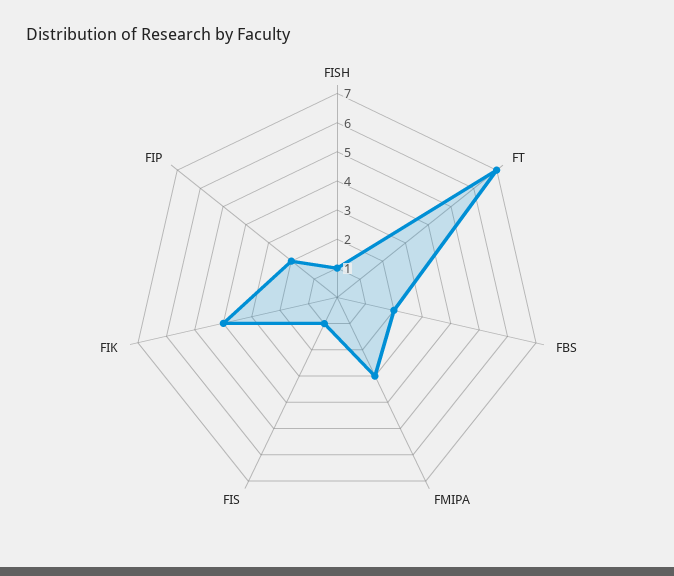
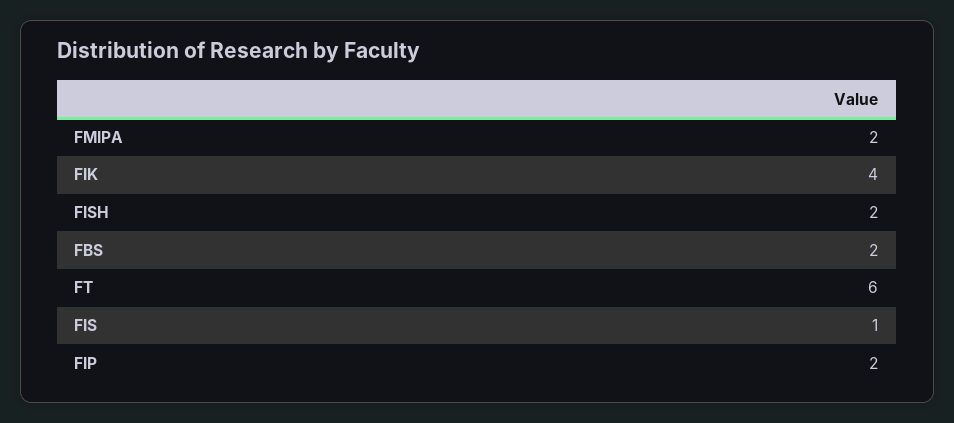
  {
-   "FISH": 1,
+   "FISH": 2,
-   "FT": 7,
+   "FT": 6,
    "FBS": 2,
-   "FMIPA": 3,
+   "FMIPA": 2,
    "FIS": 1,
    "FIK": 4,
    "FIP": 2
  }

